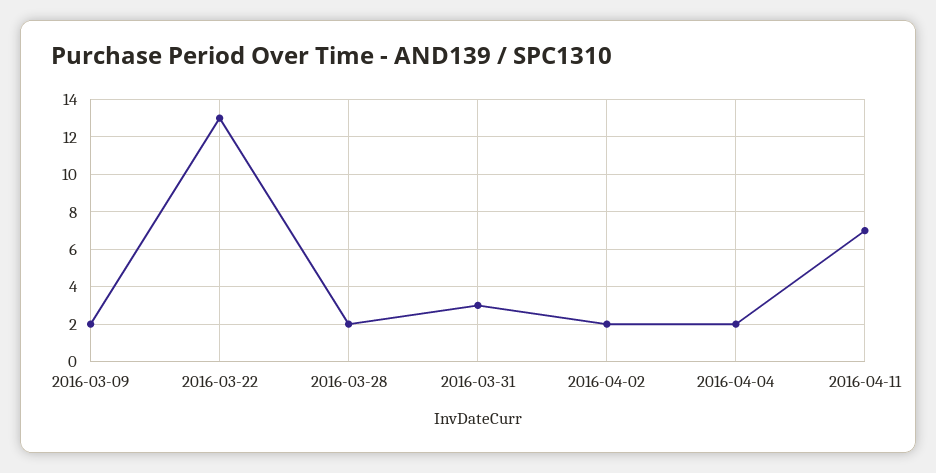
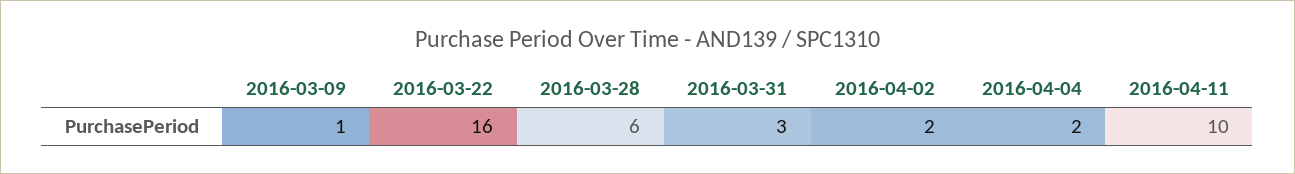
  {
-   "2016-03-09": 2,
+   "2016-03-09": 1,
-   "2016-03-22": 13,
+   "2016-03-22": 16,
-   "2016-03-28": 2,
+   "2016-03-28": 6,
    "2016-03-31": 3,
    "2016-04-02": 2,
    "2016-04-04": 2,
-   "2016-04-11": 7
+   "2016-04-11": 10
  }

